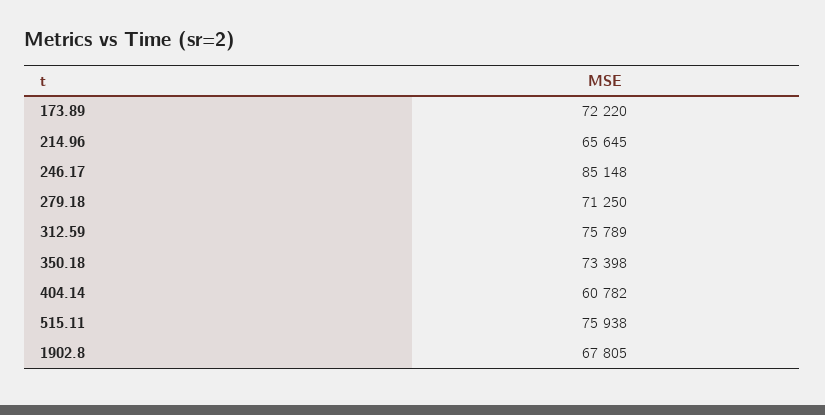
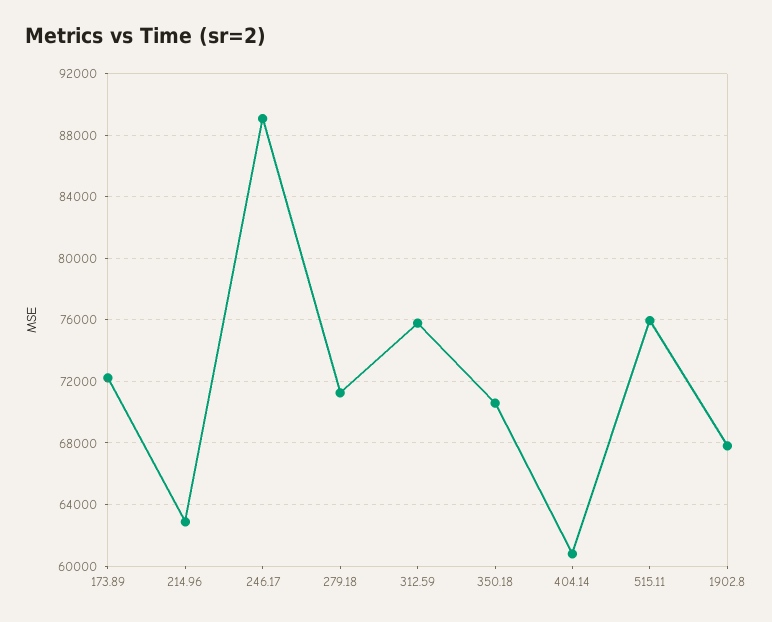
  {
    "173.89": 72220,
-   "214.96": 65645,
+   "214.96": 63000,
-   "246.17": 85148,
+   "246.17": 89000,
    "279.18": 71250,
    "312.59": 75789,
-   "350.18": 73398,
+   "350.18": 70500,
    "404.14": 60782,
    "515.11": 75938,
    "1902.8": 67805
  }

